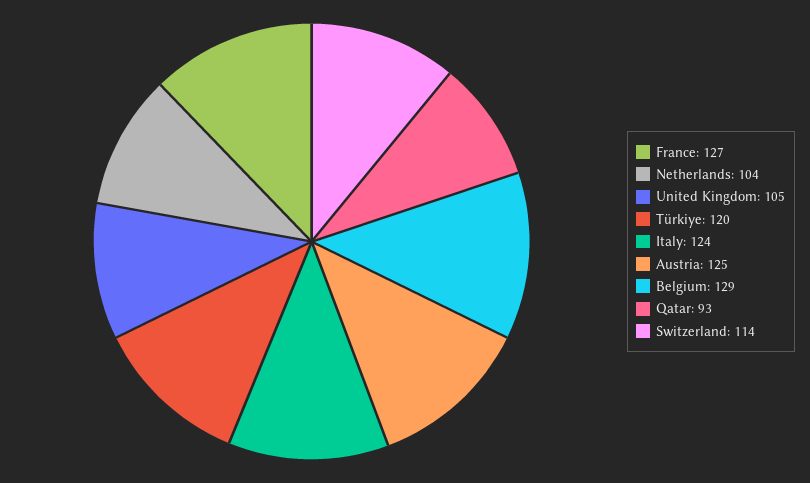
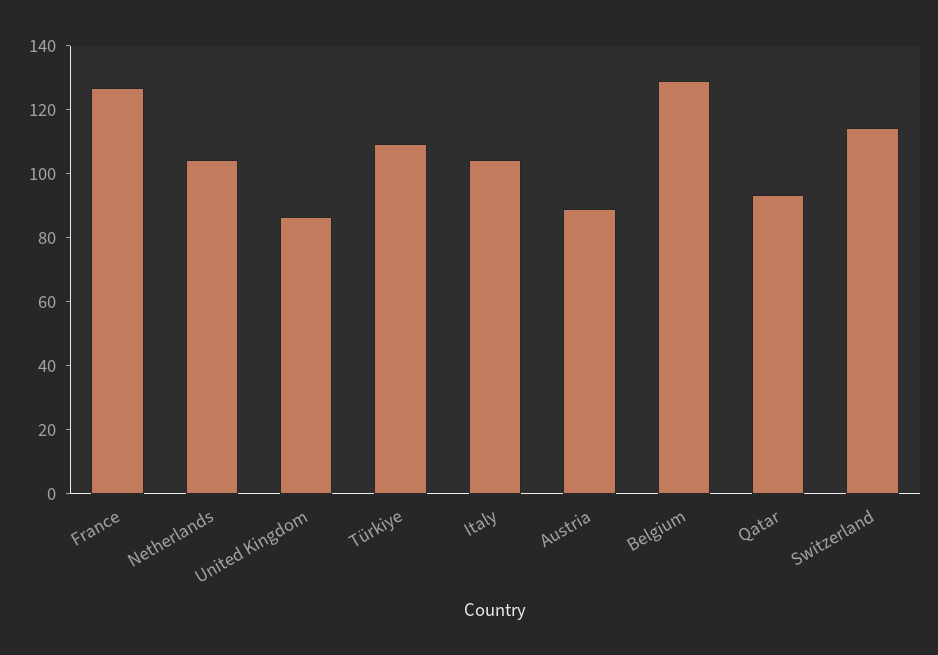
  {
    "France": 127,
    "Netherlands": 104,
-   "United Kingdom": 105,
+   "United Kingdom": 85,
-   "Türkiye": 120,
+   "Türkiye": 110,
-   "Italy": 124,
+   "Italy": 105,
-   "Austria": 125,
+   "Austria": 90,
    "Belgium": 129,
    "Qatar": 93,
    "Switzerland": 114
  }

